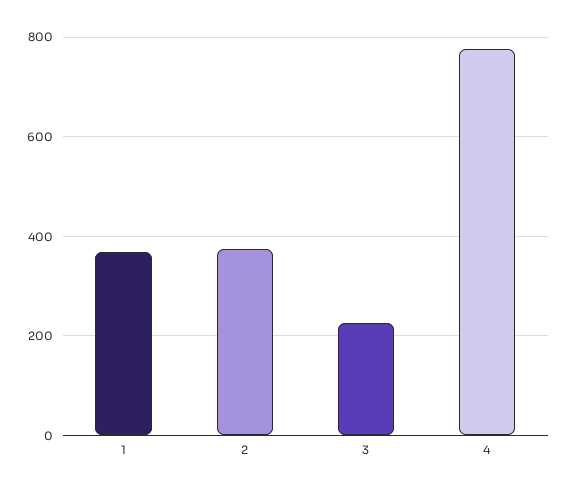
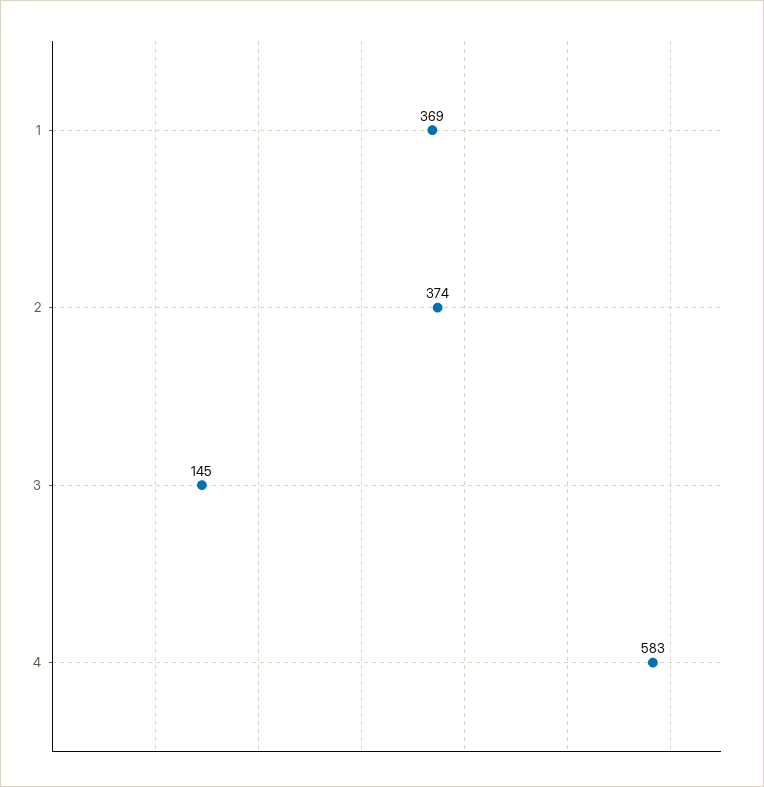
  {
    "1": 369,
    "2": 374,
-   "3": 220,
+   "3": 145,
-   "4": 780
+   "4": 583
  }

